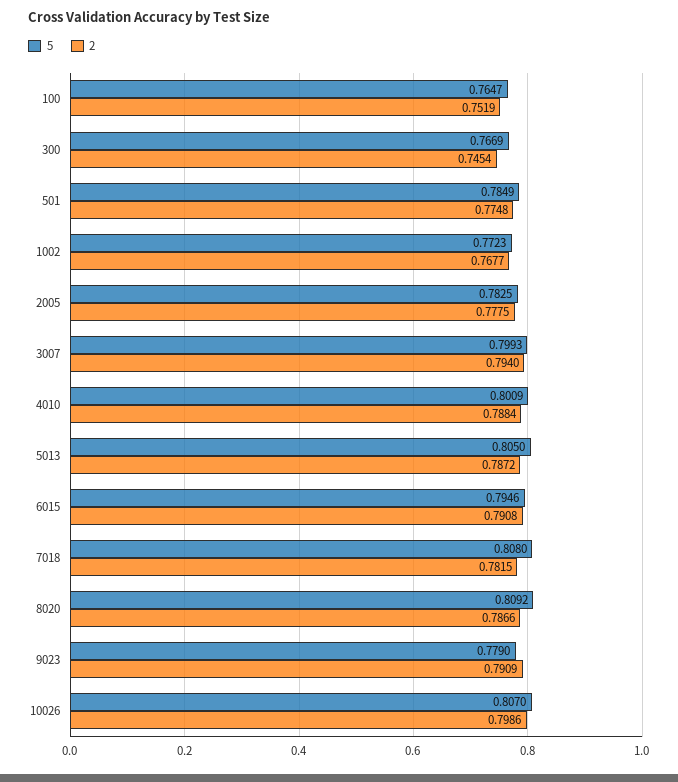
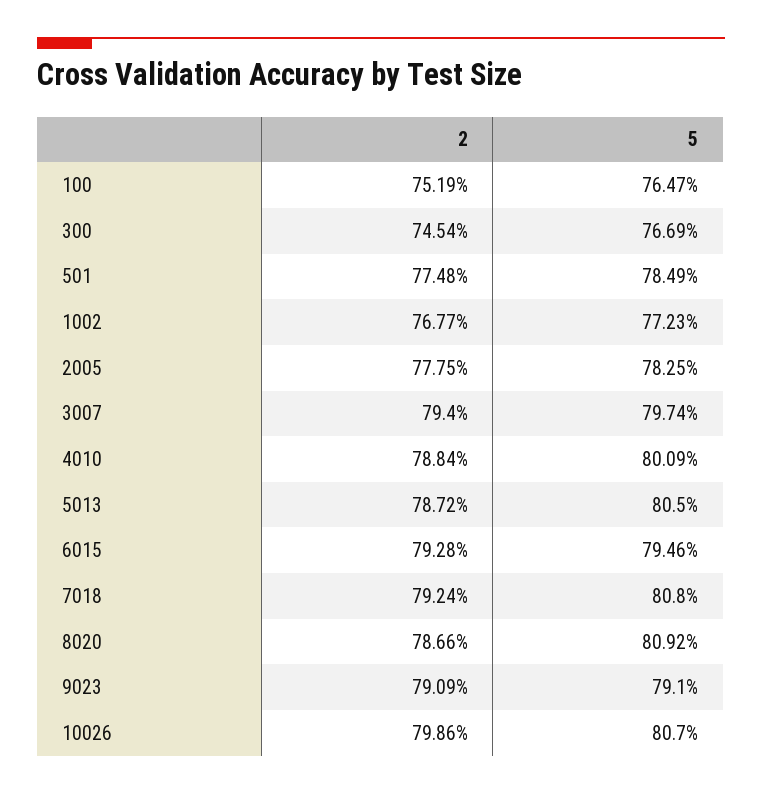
  {
    "5": {
      "100": 0.7647,
      "300": 0.7669,
      "501": 0.7849,
      "1002": 0.7723,
      "2005": 0.7825,
-     "3007": 0.7993,
+     "3007": 0.7974,
      "4010": 0.8009,
      "5013": 0.805,
      "6015": 0.7946,
      "7018": 0.808,
      "8020": 0.8092,
-     "9023": 0.779,
+     "9023": 0.791,
      "10026": 0.807
    },
    "2": {
      "100": 0.7519,
      "300": 0.7454,
      "501": 0.7748,
      "1002": 0.7677,
      "2005": 0.7775,
      "3007": 0.794,
      "4010": 0.7884,
      "5013": 0.7872,
-     "6015": 0.7908,
+     "6015": 0.7928,
-     "7018": 0.7815,
+     "7018": 0.7924,
      "8020": 0.7866,
      "9023": 0.7909,
      "10026": 0.7986
    }
  }

